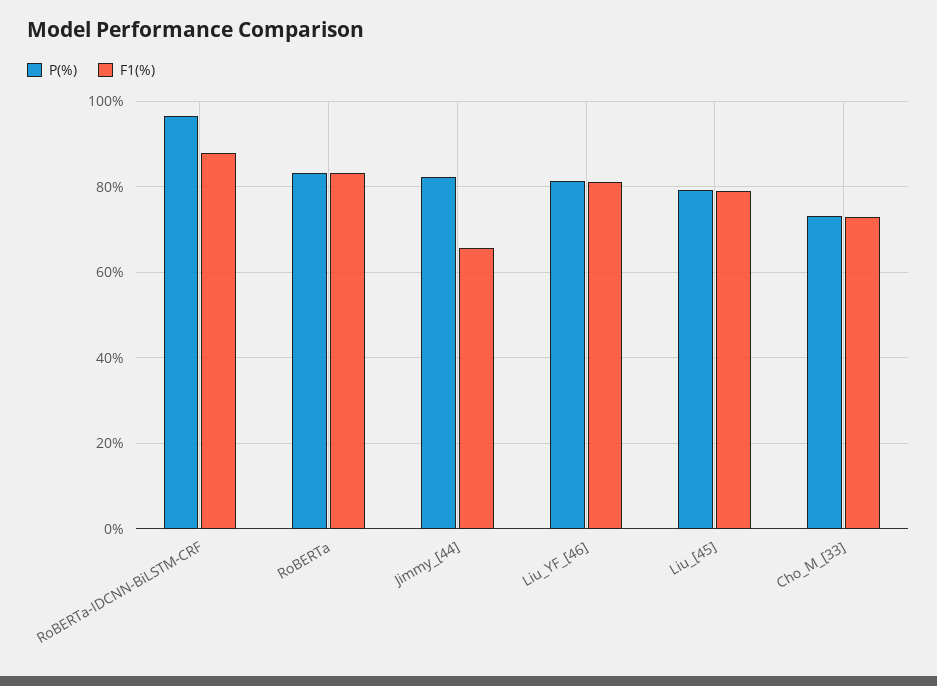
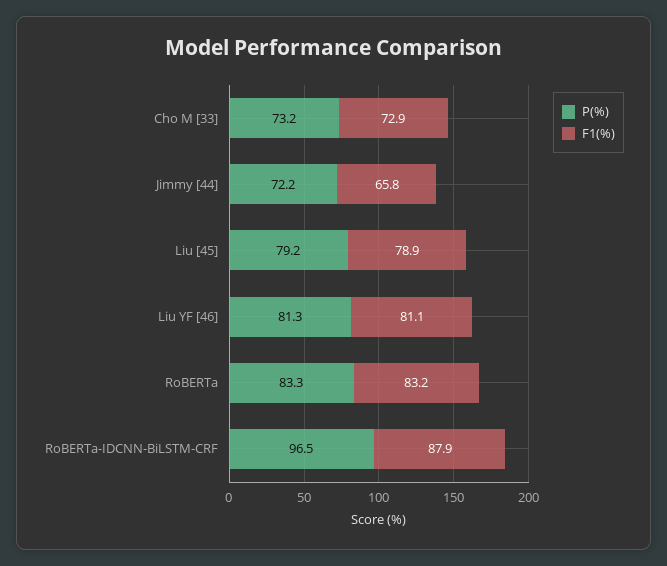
  {
    "P(%)": {
      "RoBERTa-IDCNN-BiLSTM-CRF": 96.5,
      "RoBERTa": 83.3,
-     "Jimmy_[44]": 82,
+     "Jimmy_[44]": 72.2,
      "Liu_YF_[46]": 81.3,
      "Liu_[45]": 79.2,
      "Cho_M_[33]": 73.2
    },
    "F1(%)": {
      "RoBERTa-IDCNN-BiLSTM-CRF": 87.9,
      "RoBERTa": 83.2,
      "Jimmy_[44]": 65.8,
      "Liu_YF_[46]": 81.1,
      "Liu_[45]": 78.9,
      "Cho_M_[33]": 72.9
    }
  }

